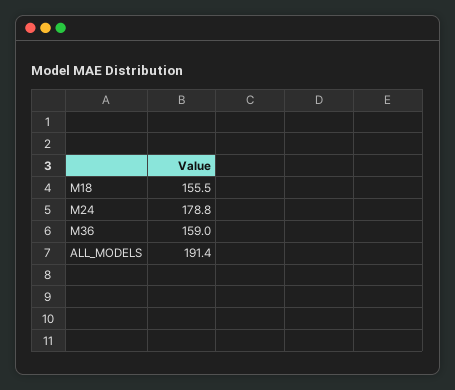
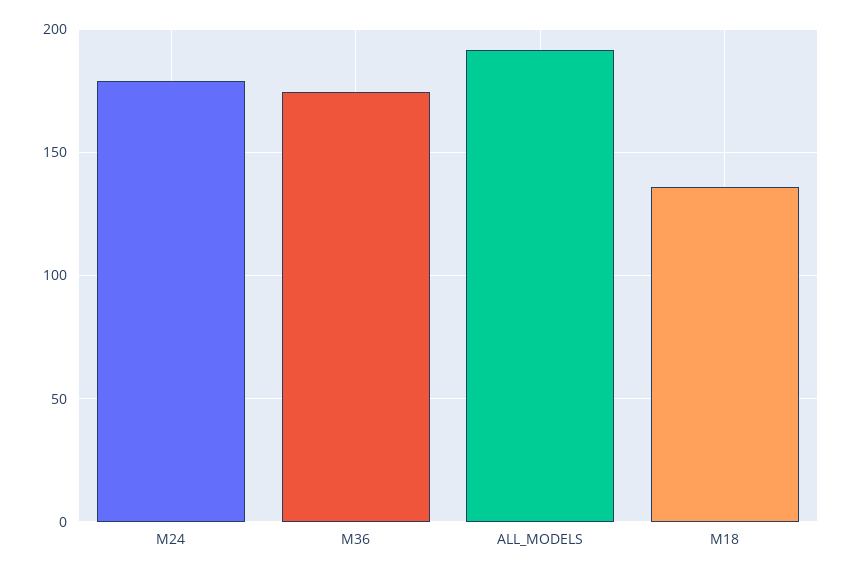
  {
-   "M18": 155.5,
+   "M18": 135,
    "M24": 178.8,
-   "M36": 159,
+   "M36": 175,
    "ALL_MODELS": 191.4
  }

